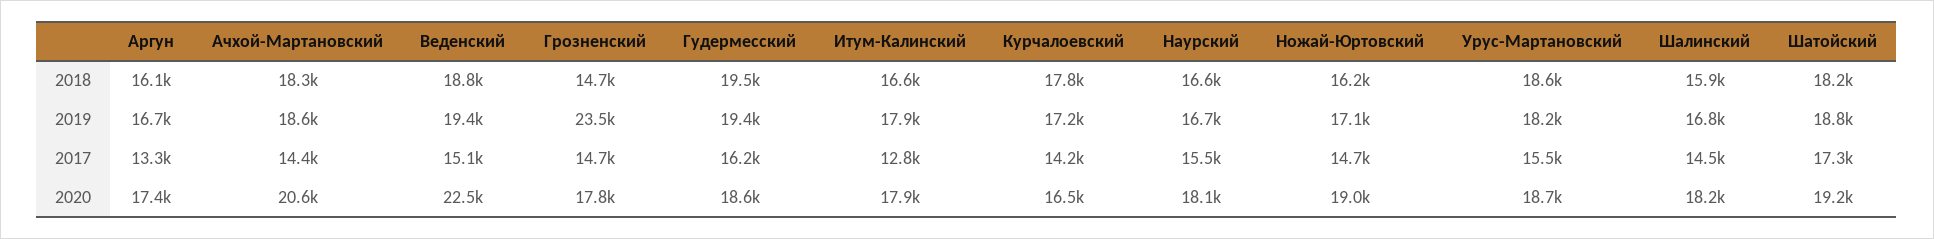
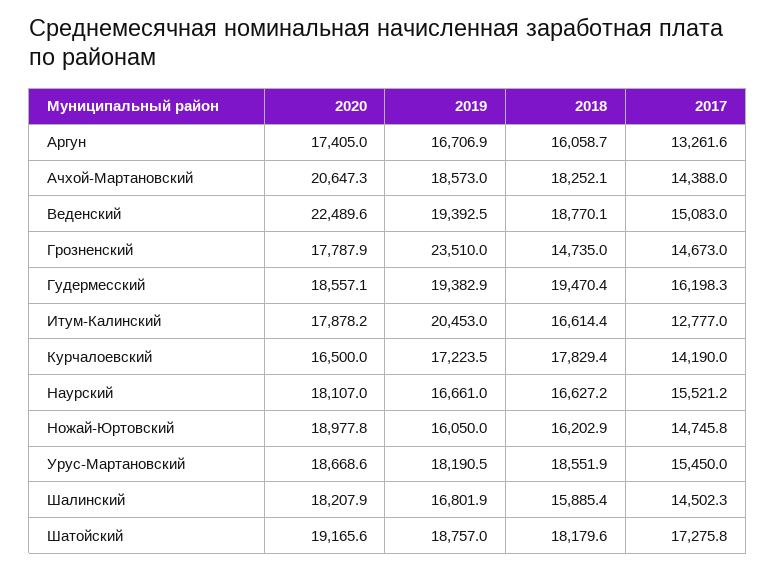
  {
    "Аргун": {
      "2018": 16058.7,
      "2019": 16706.9,
      "2017": 13261.6,
      "2020": 17405
    },
    "Ачхой-Мартановский": {
      "2018": 18252.1,
      "2019": 18573,
      "2017": 14388,
      "2020": 20647.3
    },
    "Веденский": {
      "2018": 18770.1,
      "2019": 19392.5,
      "2017": 15083,
      "2020": 22489.6
    },
    "Грозненский": {
      "2018": 14735,
      "2019": 23510,
      "2017": 14673,
      "2020": 17787.9
    },
    "Гудермесский": {
      "2018": 19470.4,
      "2019": 19382.9,
      "2017": 16198.3,
      "2020": 18557.1
    },
    "Итум-Калинский": {
      "2018": 16614.4,
-     "2019": 17900,
+     "2019": 20453,
      "2017": 12777,
      "2020": 17878.2
    },
    "Курчалоевский": {
      "2018": 17829.4,
      "2019": 17223.5,
      "2017": 14190,
      "2020": 16500
    },
    "Наурский": {
      "2018": 16627.2,
      "2019": 16661,
      "2017": 15521.2,
      "2020": 18107
    },
    "Ножай-Юртовский": {
      "2018": 16202.9,
-     "2019": 17100,
+     "2019": 16050,
      "2017": 14745.8,
      "2020": 18977.8
    },
    "Урус-Мартановский": {
      "2018": 18551.9,
      "2019": 18190.5,
      "2017": 15450,
      "2020": 18668.6
    },
    "Шалинский": {
      "2018": 15885.4,
      "2019": 16801.9,
      "2017": 14502.3,
      "2020": 18207.9
    },
    "Шатойский": {
      "2018": 18179.6,
      "2019": 18757,
      "2017": 17275.8,
      "2020": 19165.6
    }
  }

